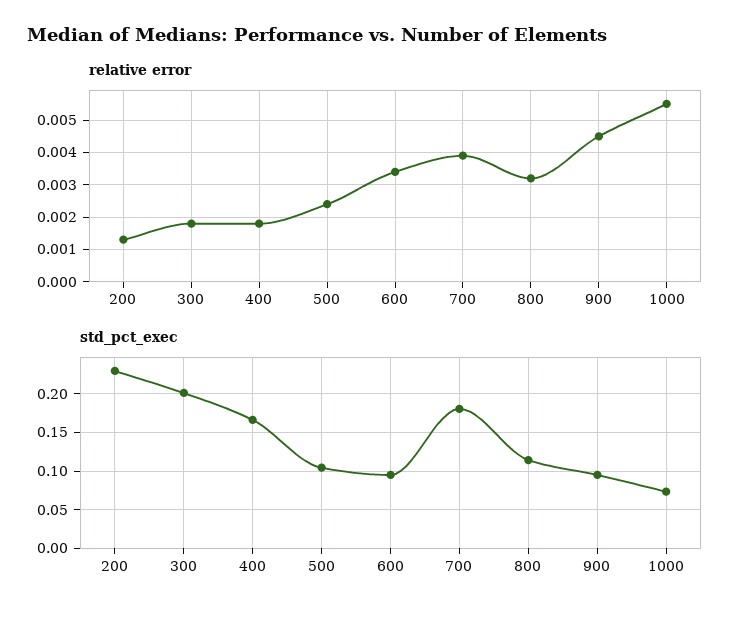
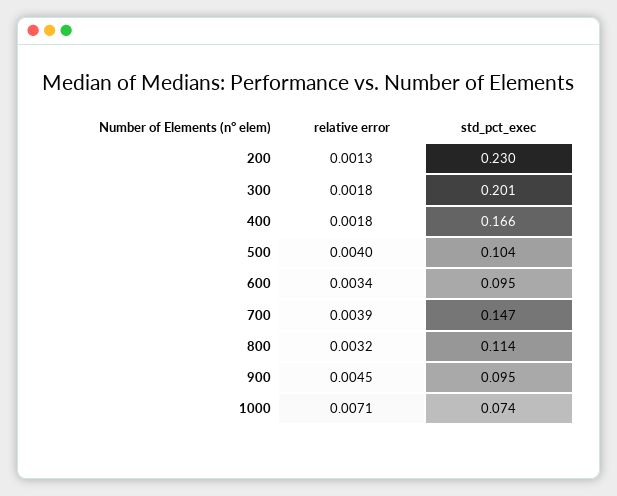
  {
    "relative error": {
      "200": 0.0013,
      "300": 0.0018,
      "400": 0.0018,
-     "500": 0.0025,
+     "500": 0.004,
      "600": 0.0034,
      "700": 0.0039,
      "800": 0.0032,
      "900": 0.0045,
-     "1000": 0.0055
+     "1000": 0.0071
    },
    "std_pct_exec": {
      "200": 0.23,
      "300": 0.201,
      "400": 0.166,
      "500": 0.104,
      "600": 0.095,
-     "700": 0.18,
+     "700": 0.147,
      "800": 0.114,
      "900": 0.095,
      "1000": 0.074
    }
  }

